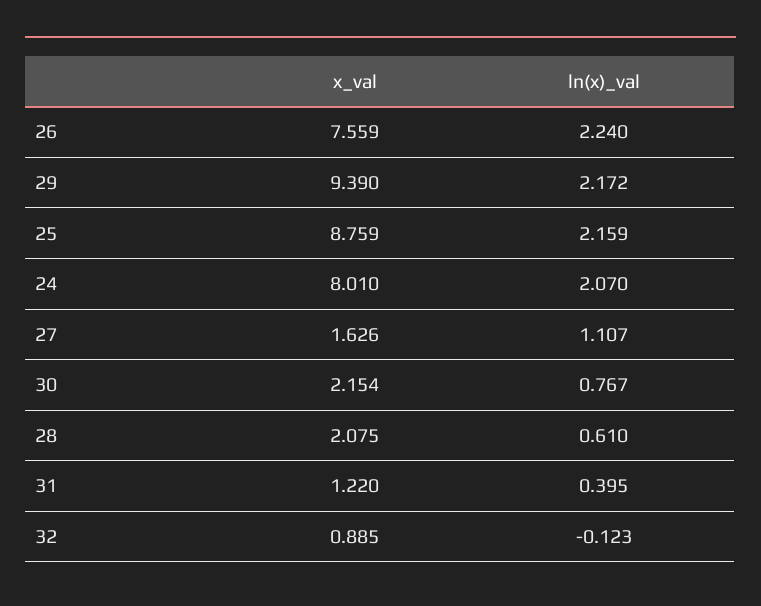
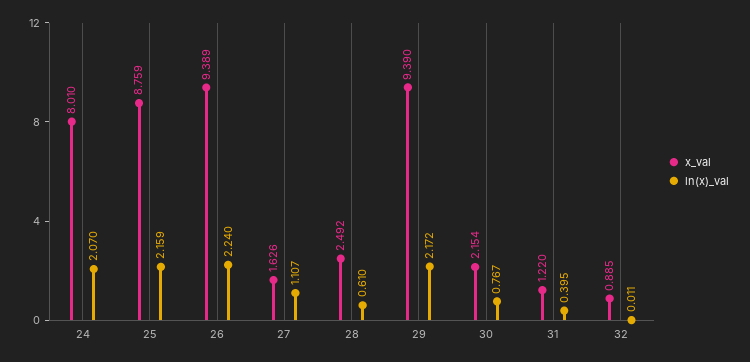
  {
    "x_val": {
-     "26": 7.559,
+     "26": 9.389,
      "29": 9.39,
      "25": 8.759,
      "24": 8.01,
      "27": 1.626,
      "30": 2.154,
-     "28": 2.075,
+     "28": 2.492,
      "31": 1.22,
      "32": 0.885
    },
    "ln(x)_val": {
      "26": 2.24,
      "29": 2.172,
      "25": 2.159,
      "24": 2.07,
      "27": 1.107,
      "30": 0.767,
      "28": 0.61,
      "31": 0.395,
-     "32": -0.123
+     "32": 0.011
    }
  }

